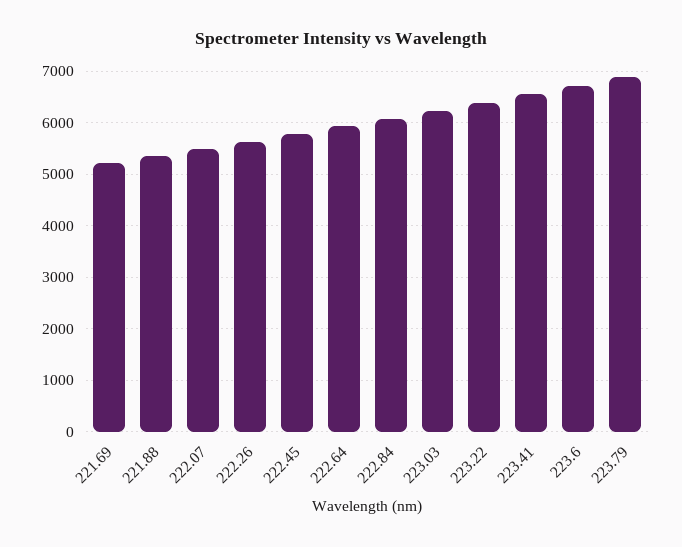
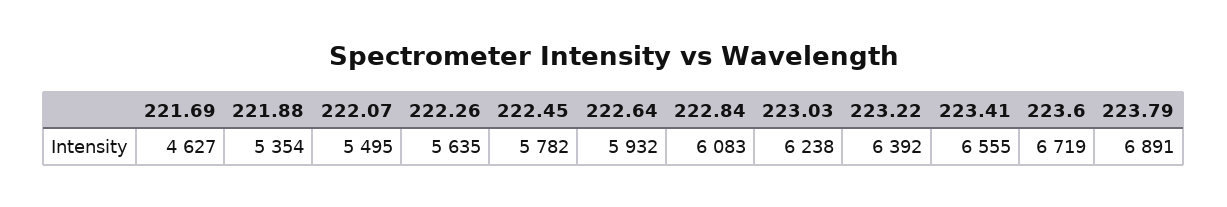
  {
-   "221.69": 5200,
+   "221.69": 4627,
    "221.88": 5354,
    "222.07": 5495,
    "222.26": 5635,
    "222.45": 5782,
    "222.64": 5932,
    "222.84": 6083,
    "223.03": 6238,
    "223.22": 6392,
    "223.41": 6555,
    "223.6": 6719,
    "223.79": 6891
  }

